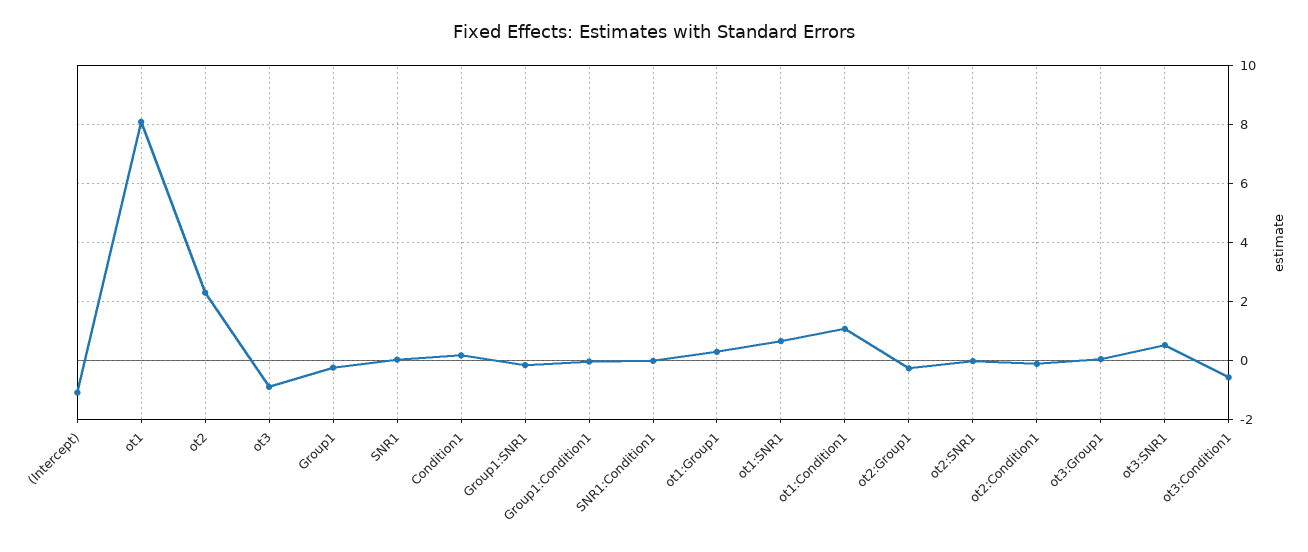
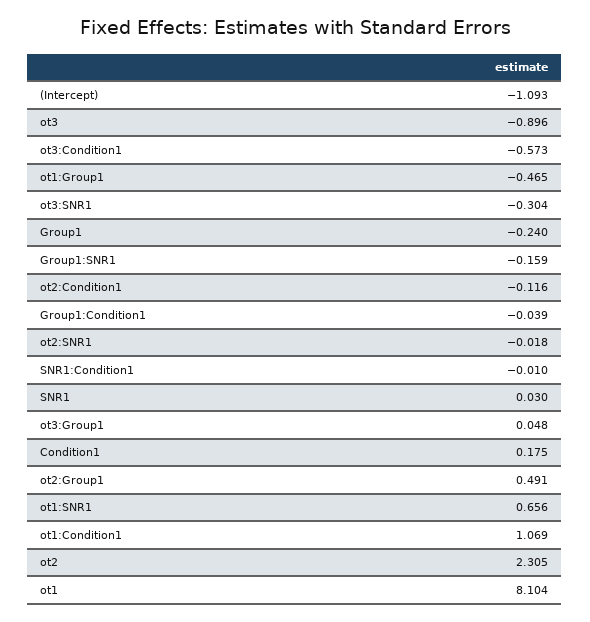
  {
    "(Intercept)": -1.093,
    "ot1": 8.104,
    "ot2": 2.305,
    "ot3": -0.896,
    "Group1": -0.24,
    "SNR1": 0.03,
    "Condition1": 0.175,
    "Group1:SNR1": -0.159,
    "Group1:Condition1": -0.039,
    "SNR1:Condition1": -0.01,
-   "ot1:Group1": 0.25,
+   "ot1:Group1": -0.465,
    "ot1:SNR1": 0.656,
    "ot1:Condition1": 1.069,
-   "ot2:Group1": -0.25,
+   "ot2:Group1": 0.491,
    "ot2:SNR1": -0.018,
    "ot2:Condition1": -0.116,
    "ot3:Group1": 0.048,
-   "ot3:SNR1": 0.5,
+   "ot3:SNR1": -0.304,
    "ot3:Condition1": -0.573
  }

